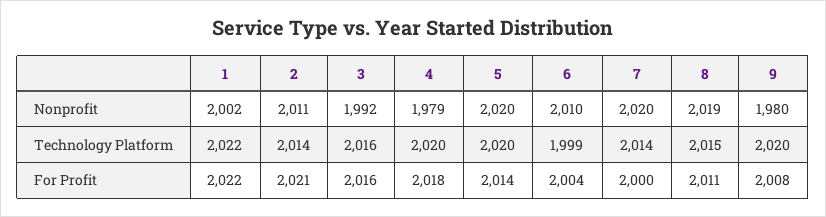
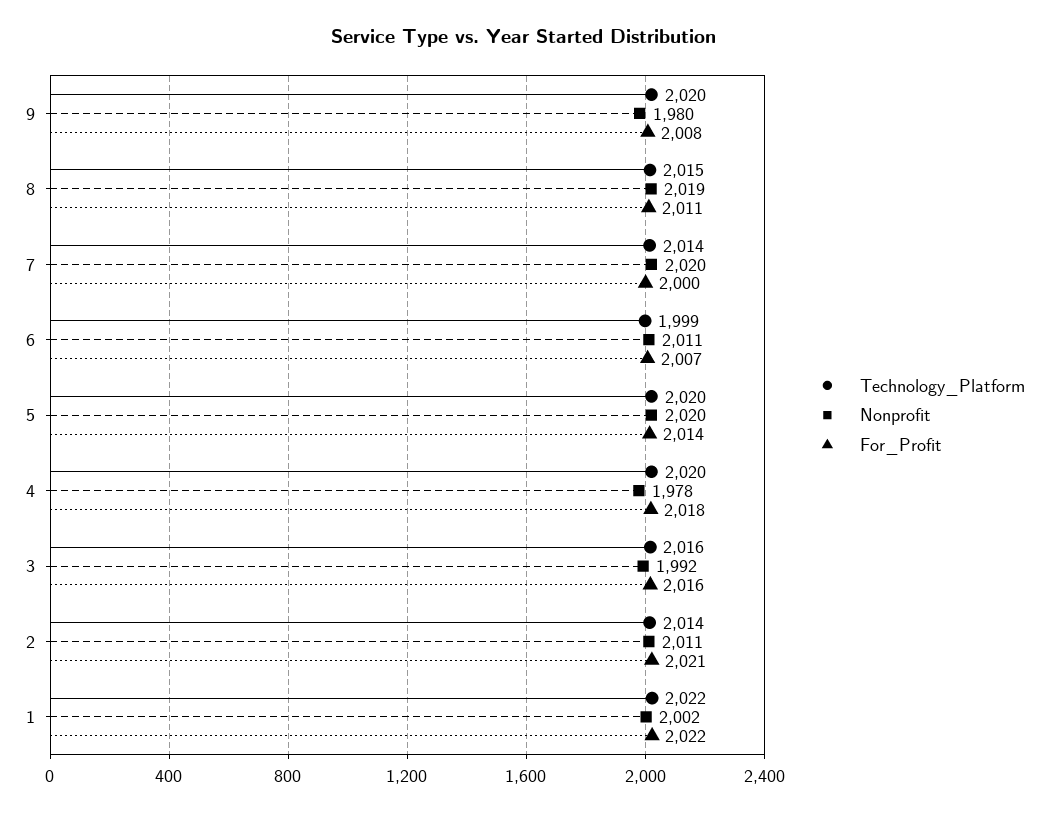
  {
    "Nonprofit": {
      "1": 2002,
      "2": 2011,
      "3": 1992,
-     "4": 1979,
+     "4": 1978,
      "5": 2020,
-     "6": 2010,
+     "6": 2011,
      "7": 2020,
      "8": 2019,
      "9": 1980
    },
    "Technology Platform": {
      "1": 2022,
      "2": 2014,
      "3": 2016,
      "4": 2020,
      "5": 2020,
      "6": 1999,
      "7": 2014,
      "8": 2015,
      "9": 2020
    },
    "For Profit": {
      "1": 2022,
      "2": 2021,
      "3": 2016,
      "4": 2018,
      "5": 2014,
-     "6": 2004,
+     "6": 2007,
      "7": 2000,
      "8": 2011,
      "9": 2008
    }
  }

